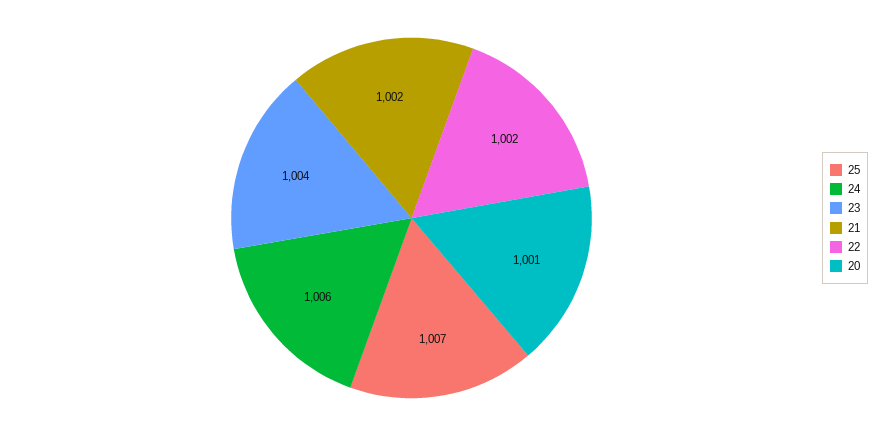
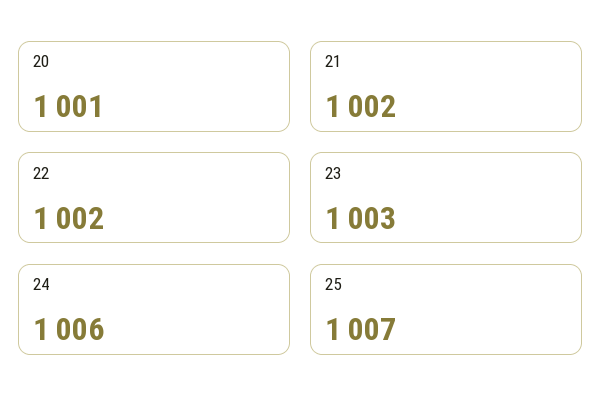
  {
    "25": 1007,
    "24": 1006,
-   "23": 1004,
+   "23": 1003,
    "21": 1002,
    "22": 1002,
    "20": 1001
  }

